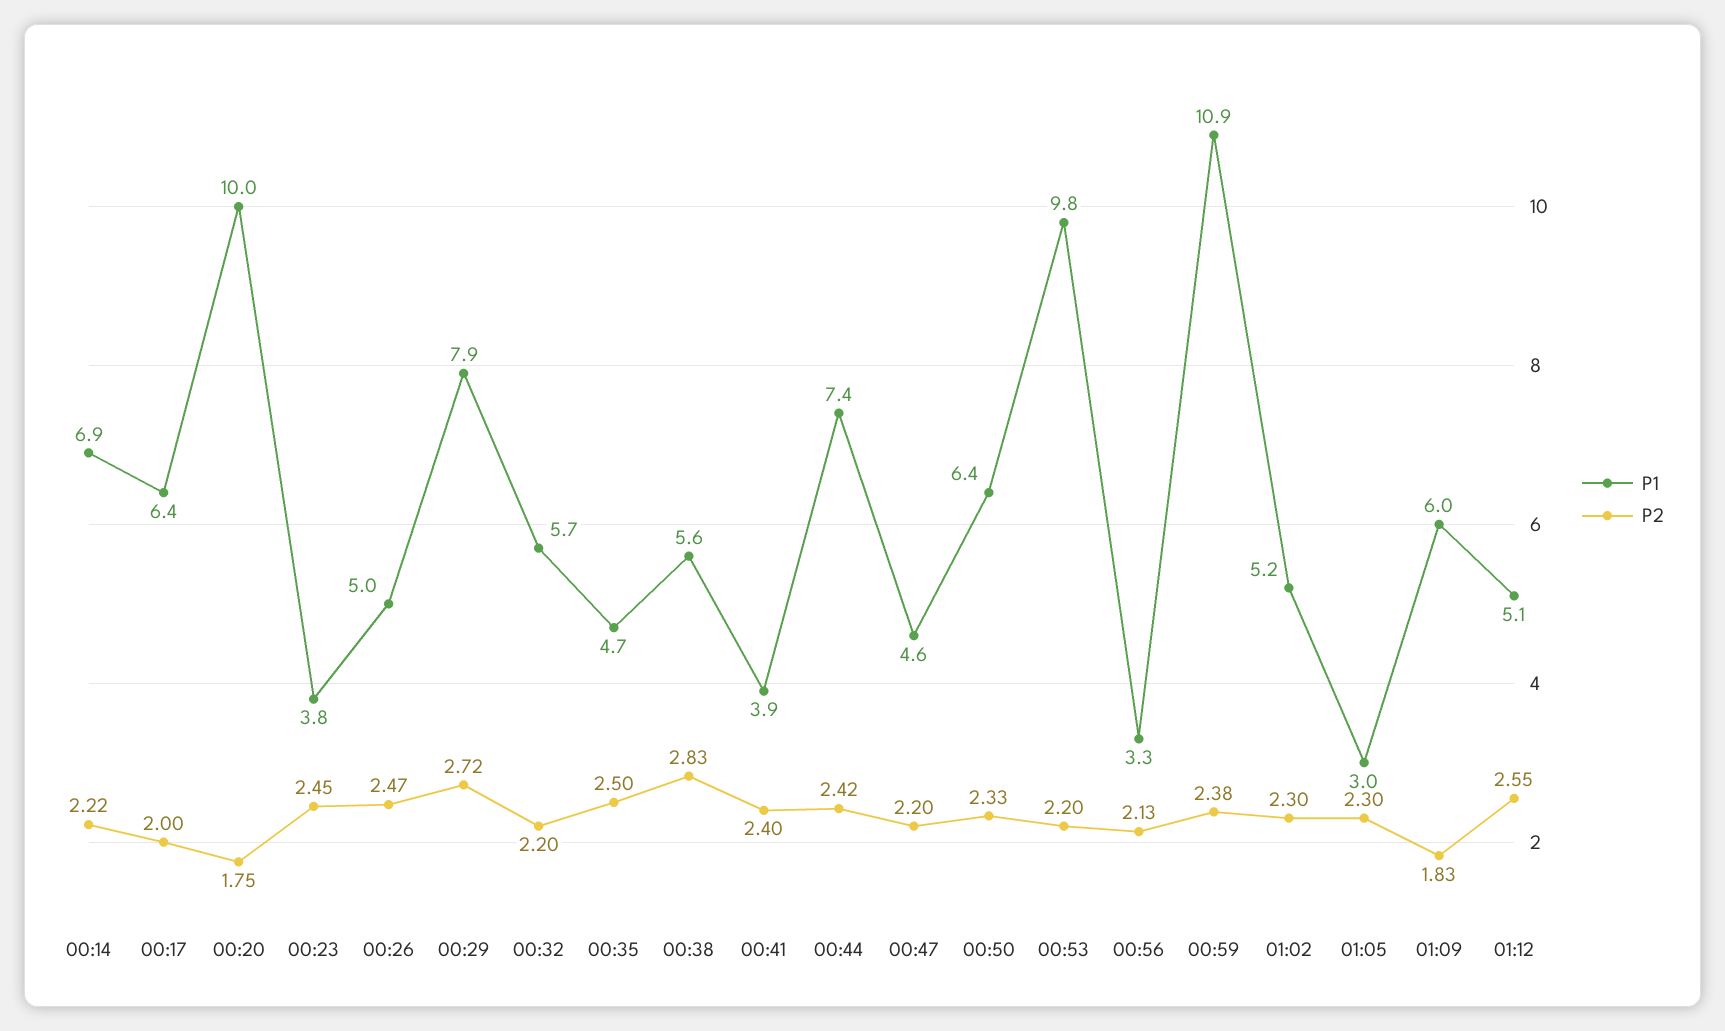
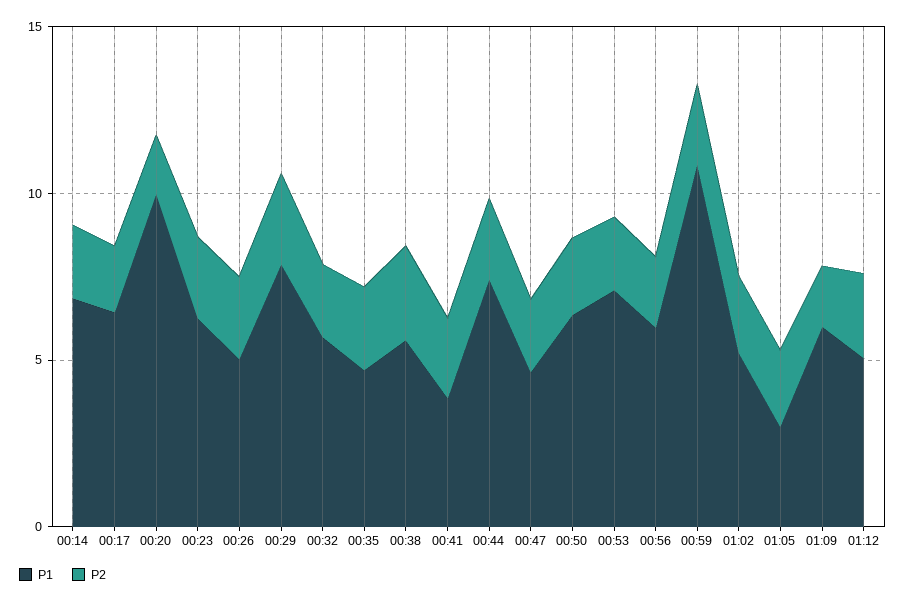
  {
    "P1": {
      "00:14": 6.9,
      "00:17": 6.4,
      "00:20": 10,
-     "00:23": 3.8,
+     "00:23": 6,
      "00:26": 5,
      "00:29": 7.9,
      "00:32": 5.7,
      "00:35": 4.7,
      "00:38": 5.6,
      "00:41": 3.9,
      "00:44": 7.4,
      "00:47": 4.6,
      "00:50": 6.4,
-     "00:53": 9.8,
+     "00:53": 7,
-     "00:56": 3.3,
+     "00:56": 6,
      "00:59": 10.9,
      "01:02": 5.2,
      "01:05": 3,
      "01:09": 6,
      "01:12": 5.1
    },
    "P2": {
      "00:14": 2.22,
      "00:17": 2,
      "00:20": 1.75,
      "00:23": 2.45,
      "00:26": 2.47,
      "00:29": 2.72,
      "00:32": 2.2,
      "00:35": 2.5,
      "00:38": 2.83,
      "00:41": 2.4,
      "00:44": 2.42,
      "00:47": 2.2,
      "00:50": 2.33,
      "00:53": 2.2,
      "00:56": 2.13,
      "00:59": 2.38,
      "01:02": 2.3,
      "01:05": 2.3,
      "01:09": 1.83,
      "01:12": 2.55
    }
  }

